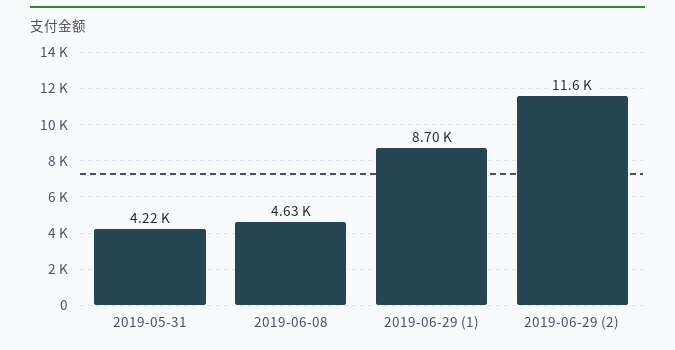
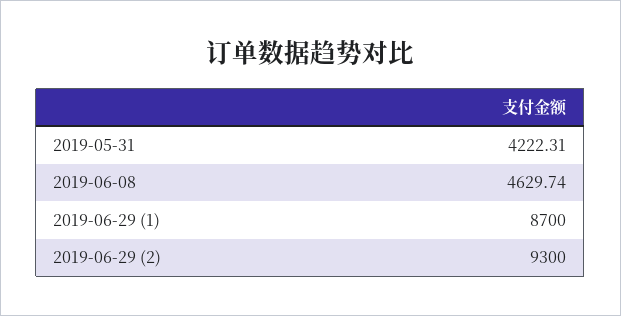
  {
    "2019-05-31": 4222.31,
    "2019-06-08": 4629.74,
    "2019-06-29 (1)": 8700,
-   "2019-06-29 (2)": 11600
+   "2019-06-29 (2)": 9300
  }

